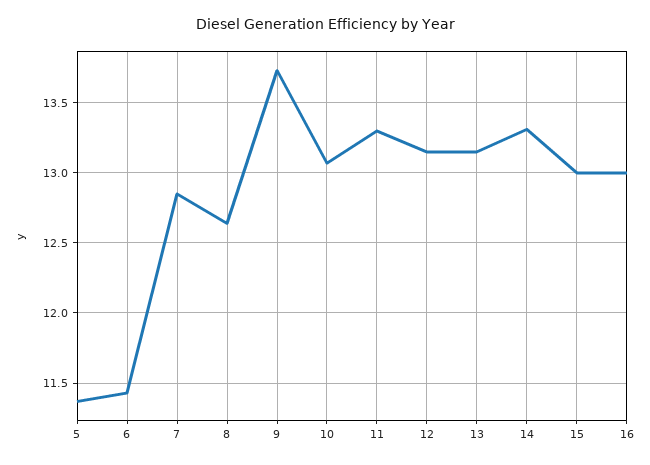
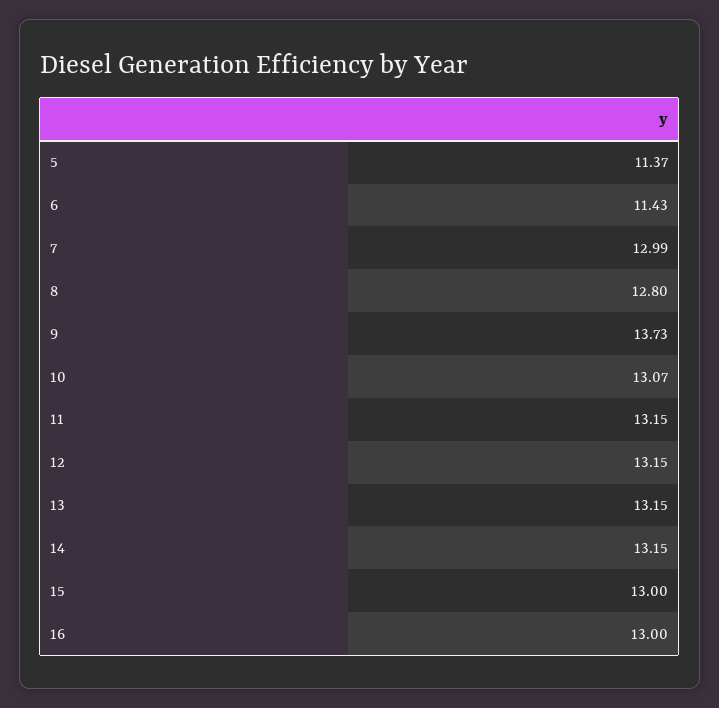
  {
    "5": 11.37,
    "6": 11.43,
-   "7": 12.85,
+   "7": 12.99,
-   "8": 12.65,
+   "8": 12.8,
    "9": 13.73,
    "10": 13.07,
-   "11": 13.3,
+   "11": 13.15,
    "12": 13.15,
    "13": 13.15,
-   "14": 13.3,
+   "14": 13.15,
    "15": 13,
    "16": 13
  }

